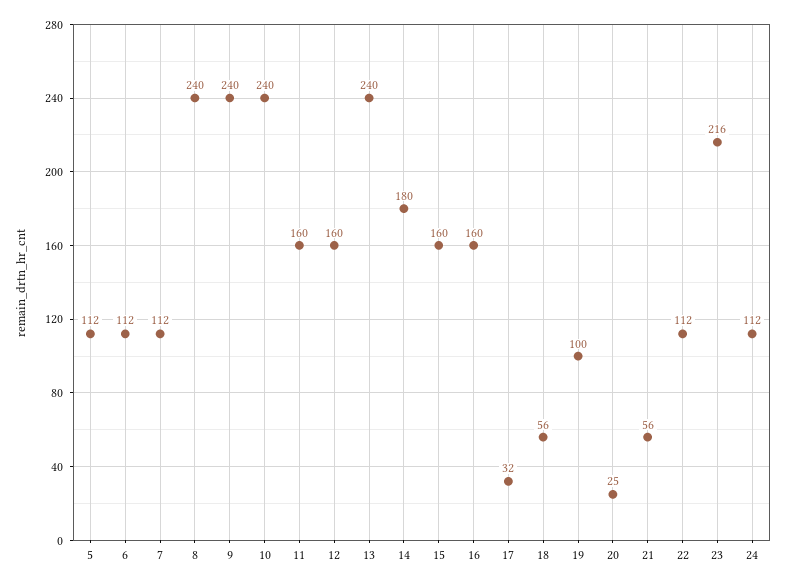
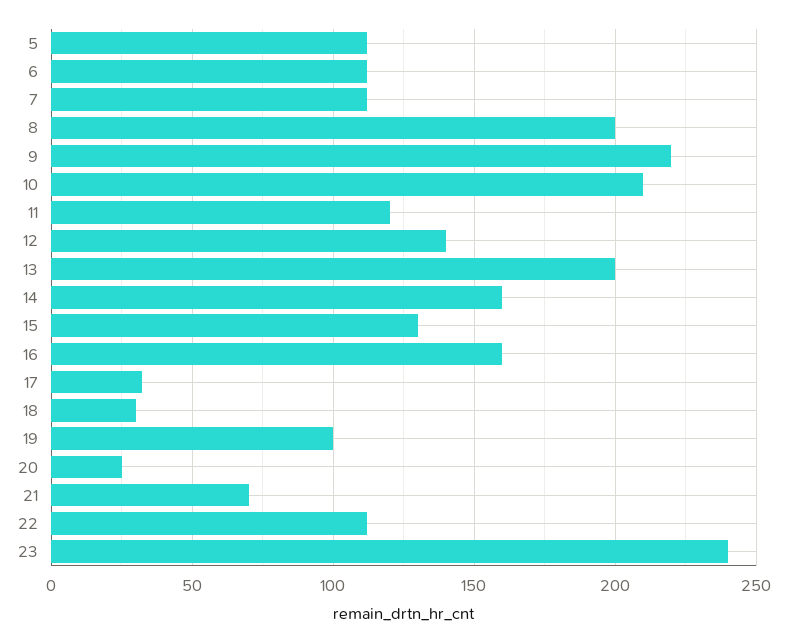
  {
    "5": 112,
    "6": 112,
    "7": 112,
-   "8": 240,
+   "8": 200,
-   "9": 240,
+   "9": 220,
-   "10": 240,
+   "10": 210,
-   "11": 160,
+   "11": 120,
-   "12": 160,
+   "12": 140,
-   "13": 240,
+   "13": 200,
-   "14": 180,
+   "14": 160,
-   "15": 160,
+   "15": 130,
    "16": 160,
    "17": 32,
-   "18": 56,
+   "18": 30,
    "19": 100,
    "20": 25,
-   "21": 56,
+   "21": 70,
    "22": 112,
-   "23": 216,
+   "23": 240
-   "24": 112
  }

